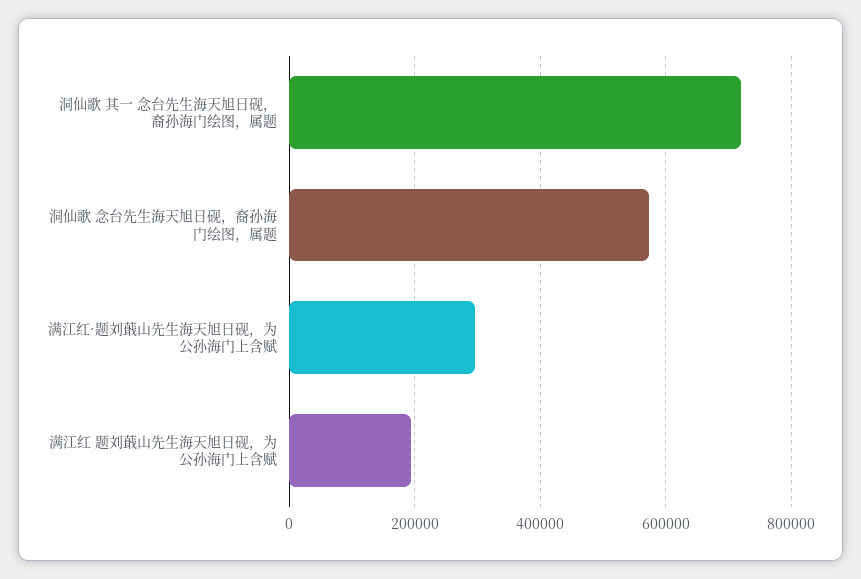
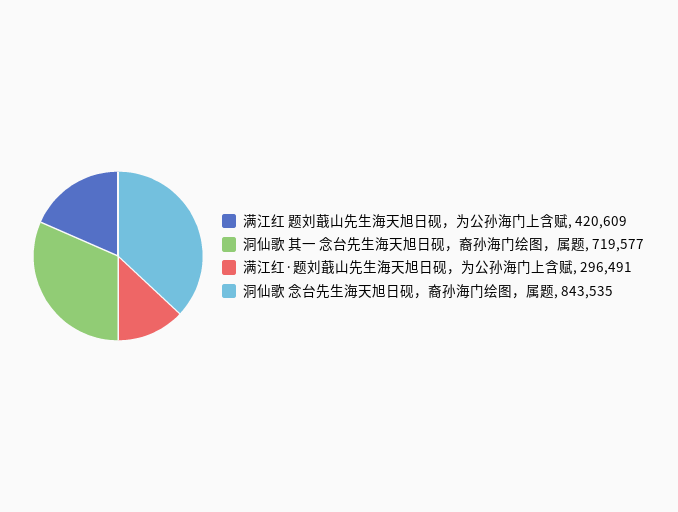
  {
    "洞仙歌 其一 念台先生海天旭日砚，裔孙海门绘图，属题": 719577,
-   "洞仙歌 念台先生海天旭日砚，裔孙海门绘图，属题": 580000,
+   "洞仙歌 念台先生海天旭日砚，裔孙海门绘图，属题": 843535,
    "满江红·题刘蕺山先生海天旭日砚，为公孙海门上含赋": 296491,
-   "满江红 题刘蕺山先生海天旭日砚，为公孙海门上含赋": 200000
+   "满江红 题刘蕺山先生海天旭日砚，为公孙海门上含赋": 420609
  }

